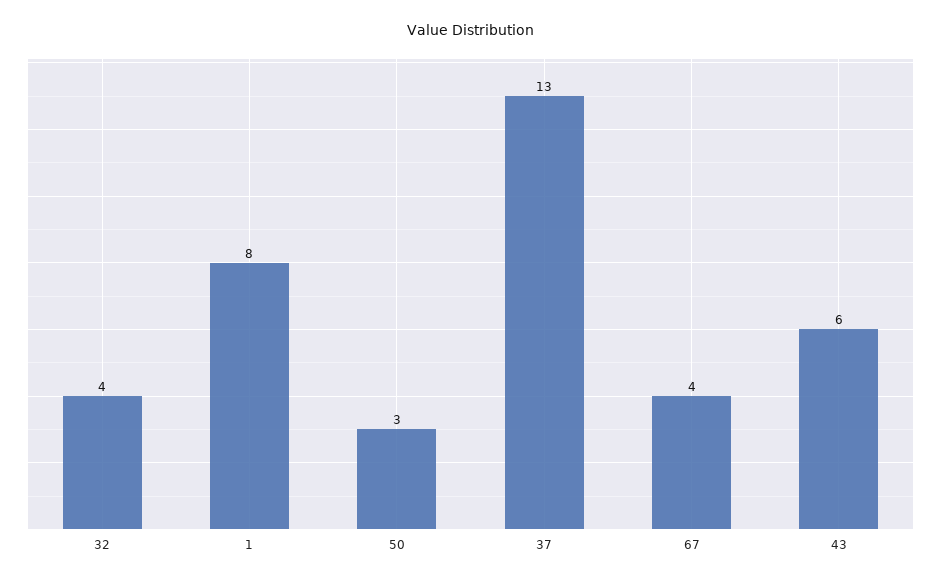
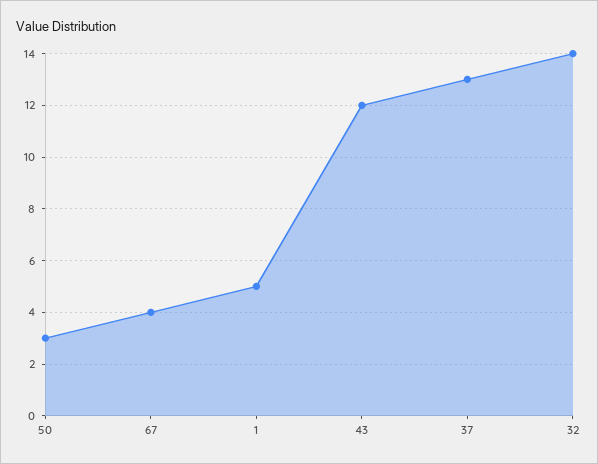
  {
-   "32": 4,
+   "32": 14,
-   "1": 8,
+   "1": 5,
    "50": 3,
    "37": 13,
    "67": 4,
-   "43": 6
+   "43": 12
  }

